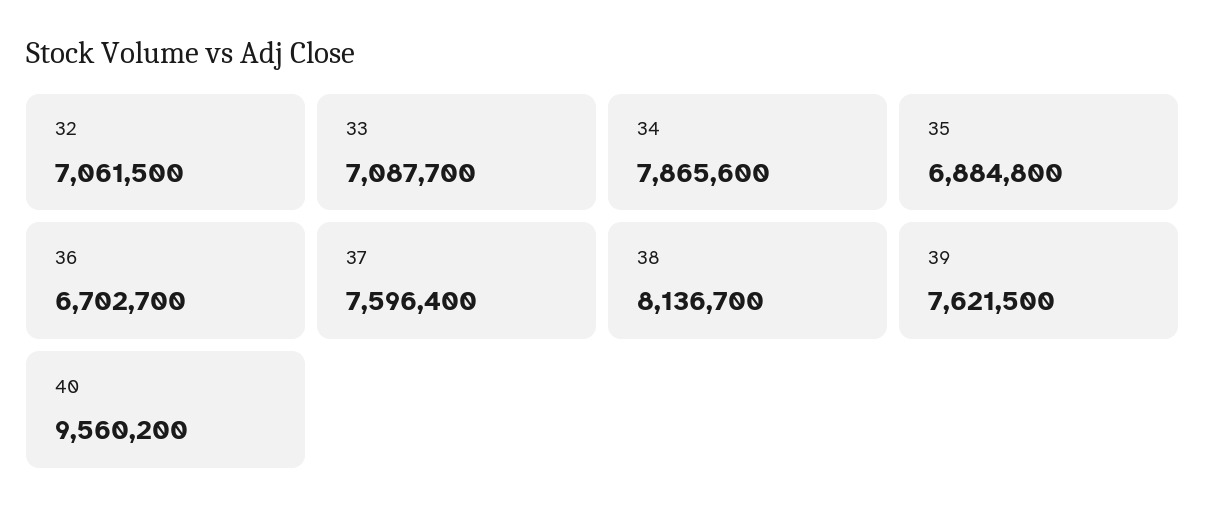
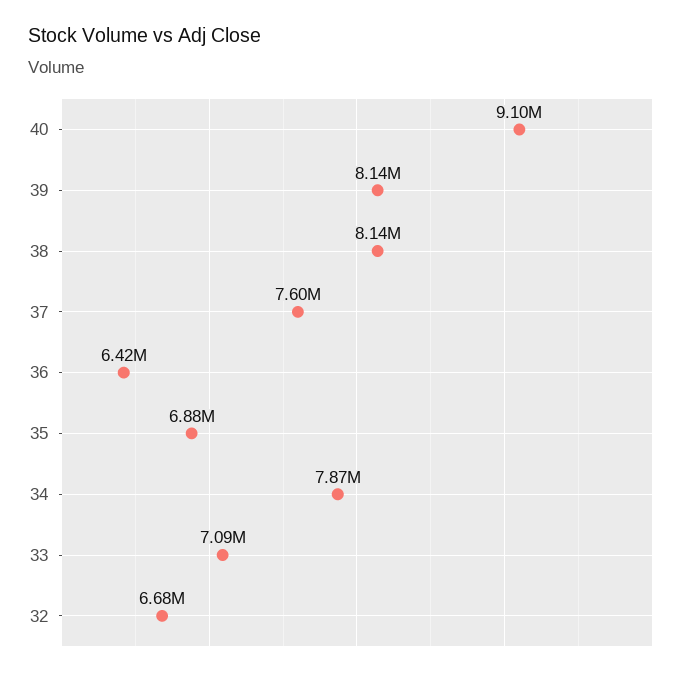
  {
-   "32": 7061500,
+   "32": 6680000,
    "33": 7087700,
    "34": 7865600,
    "35": 6884800,
-   "36": 6702700,
+   "36": 6420000,
    "37": 7596400,
    "38": 8136700,
-   "39": 7621500,
+   "39": 8140000,
-   "40": 9560200
+   "40": 9100000
  }

